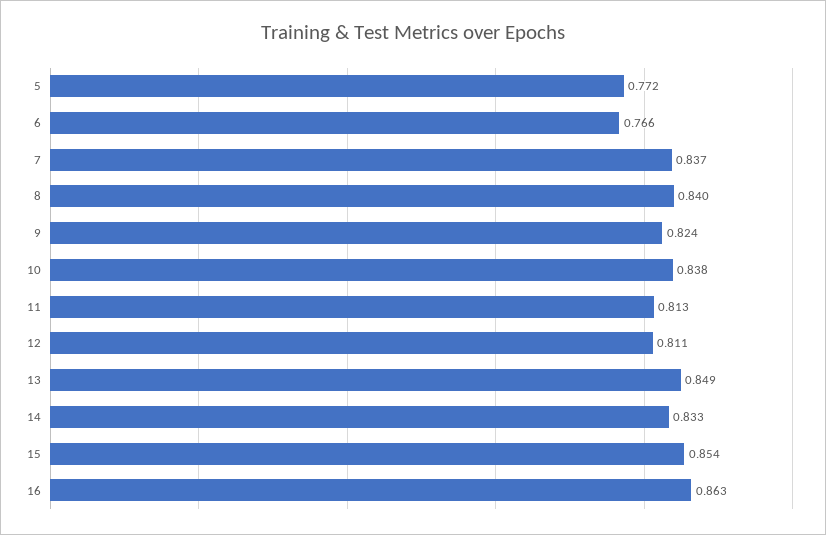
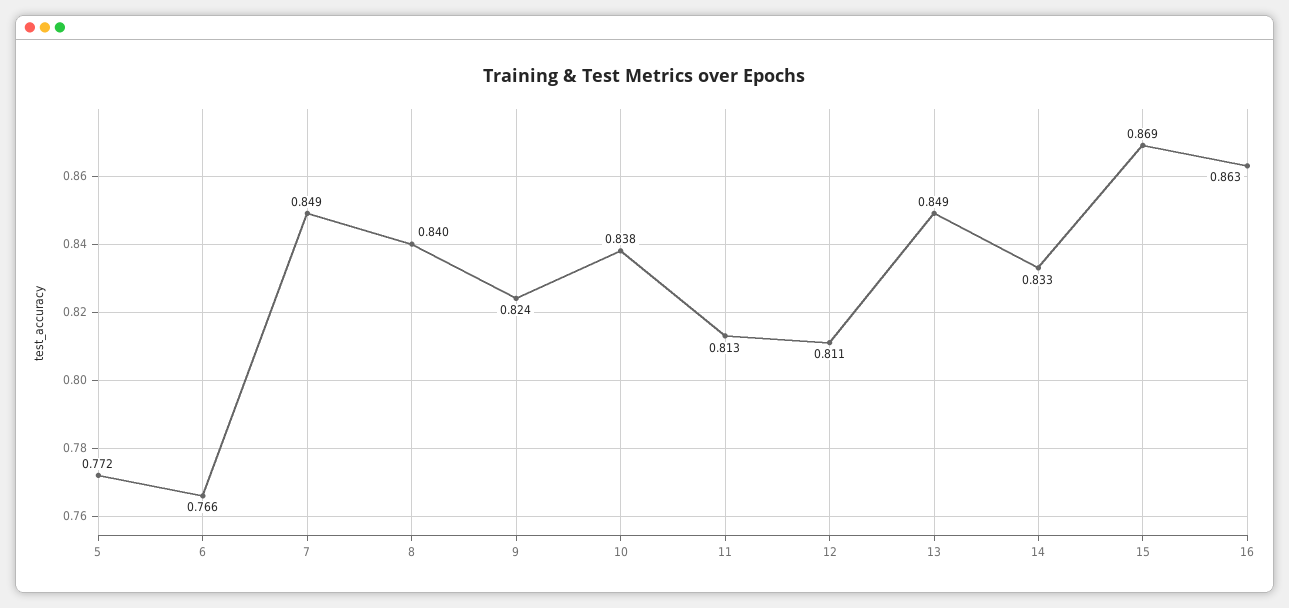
  {
    "5": 0.772,
    "6": 0.766,
-   "7": 0.837,
+   "7": 0.849,
    "8": 0.84,
    "9": 0.824,
    "10": 0.838,
    "11": 0.813,
    "12": 0.811,
    "13": 0.849,
    "14": 0.833,
-   "15": 0.854,
+   "15": 0.869,
    "16": 0.863
  }

